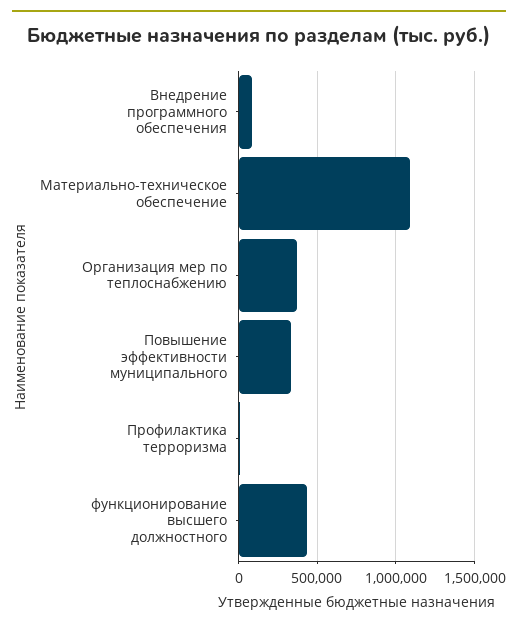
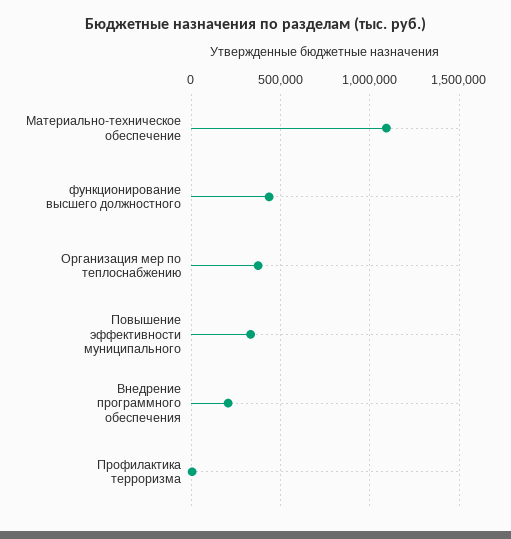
  {
-   "Внедрение программного обеспечения": 100000,
+   "Внедрение программного обеспечения": 200000,
    "Материально-техническое обеспечение": 1100000,
    "Организация мер по теплоснабжению": 350000,
    "Повышение эффективности муниципального": 350000,
    "Профилактика терроризма": 0,
    "функционирование высшего должностного": 450000
  }

